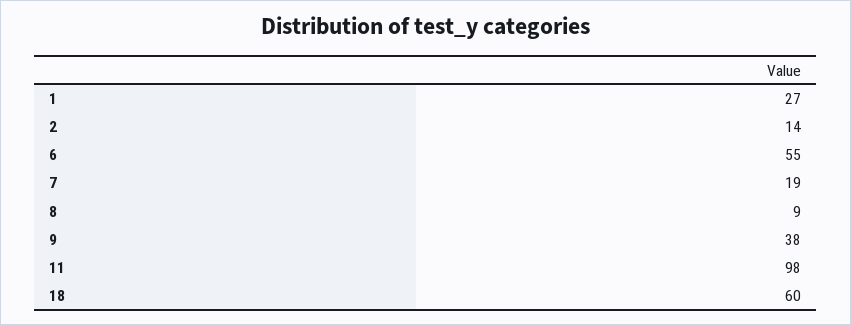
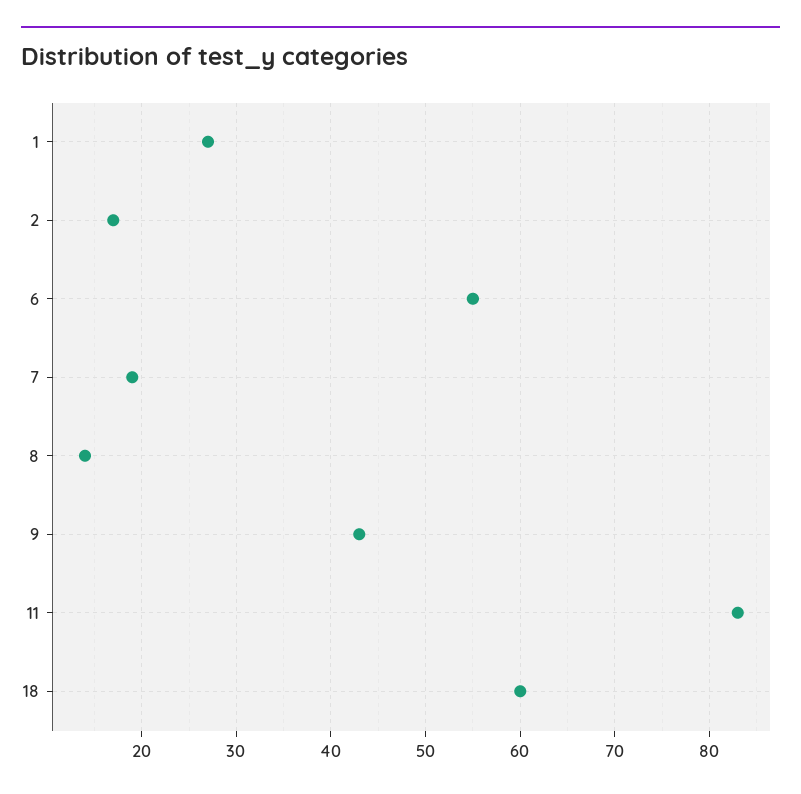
  {
    "1": 27,
-   "2": 14,
+   "2": 17,
    "6": 55,
    "7": 19,
-   "8": 9,
+   "8": 14,
-   "9": 38,
+   "9": 43,
-   "11": 98,
+   "11": 83,
    "18": 60
  }

